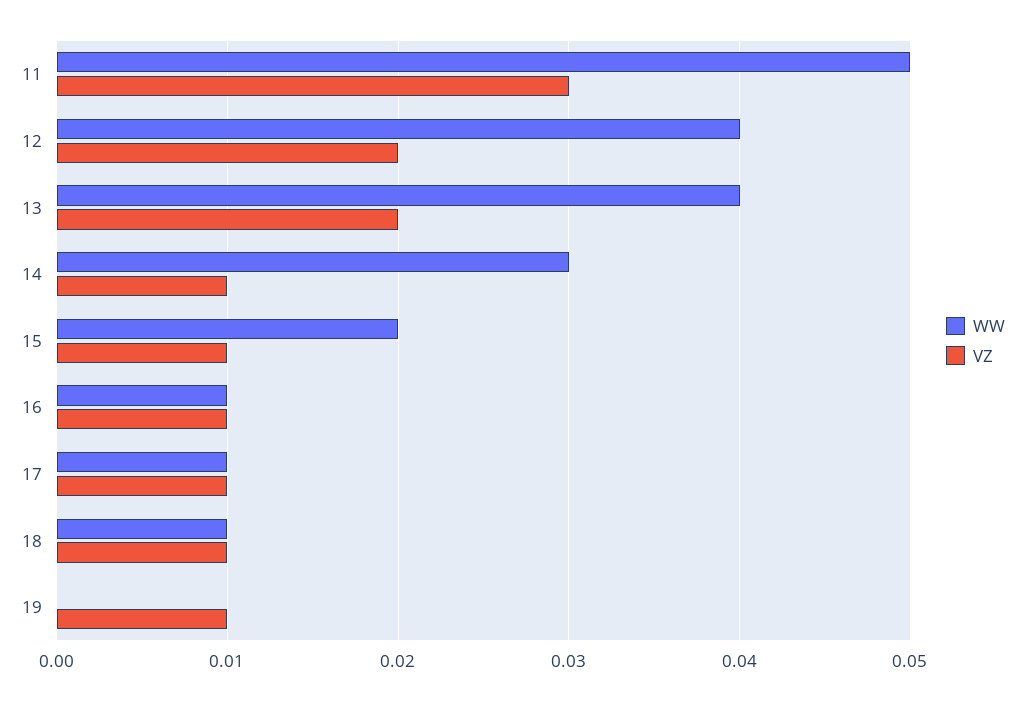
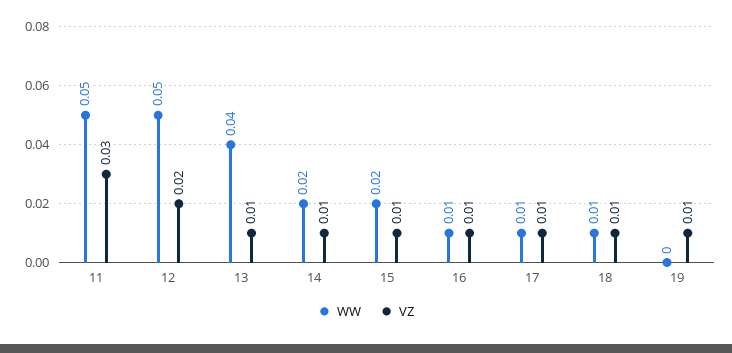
  {
    "WW": {
      "11": 0.05,
-     "12": 0.04,
+     "12": 0.05,
      "13": 0.04,
-     "14": 0.03,
+     "14": 0.02,
      "15": 0.02,
      "16": 0.01,
      "17": 0.01,
      "18": 0.01,
      "19": 0
    },
    "VZ": {
      "11": 0.03,
      "12": 0.02,
-     "13": 0.02,
+     "13": 0.01,
      "14": 0.01,
      "15": 0.01,
      "16": 0.01,
      "17": 0.01,
      "18": 0.01,
      "19": 0.01
    }
  }

